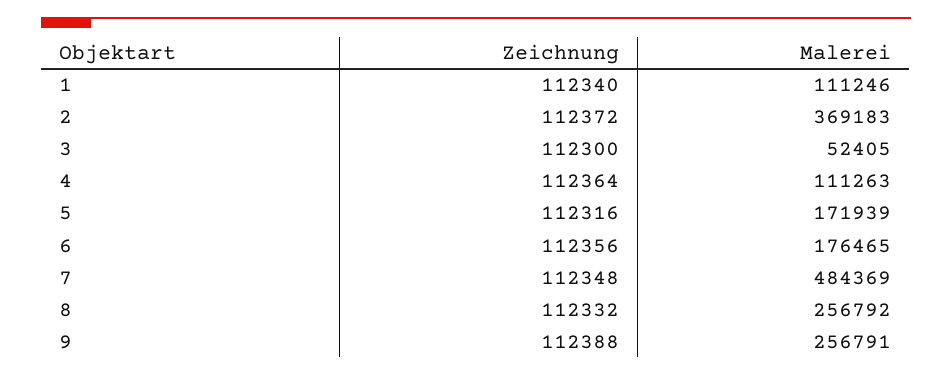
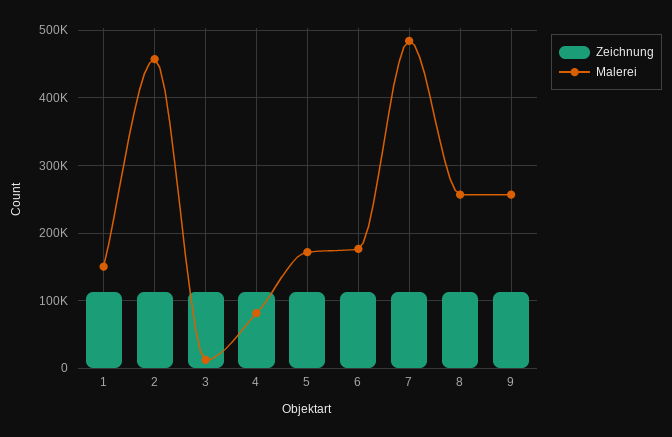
  {
    "Zeichnung": {
      "1": 112340,
      "2": 112372,
      "3": 112300,
      "4": 112364,
      "5": 112316,
      "6": 112356,
      "7": 112348,
      "8": 112332,
      "9": 112388
    },
    "Malerei": {
-     "1": 111246,
+     "1": 150000,
-     "2": 369183,
+     "2": 460000,
-     "3": 52405,
+     "3": 10000,
-     "4": 111263,
+     "4": 80000,
      "5": 171939,
      "6": 176465,
      "7": 484369,
      "8": 256792,
      "9": 256791
    }
  }

